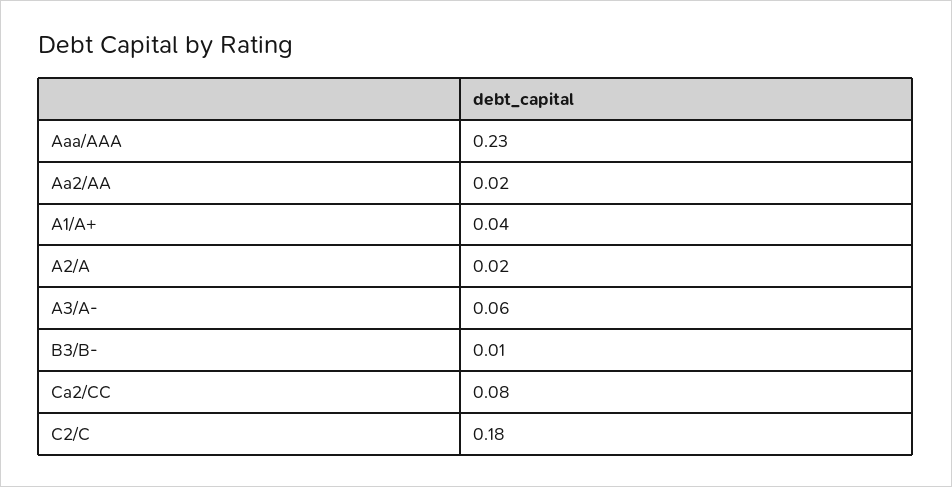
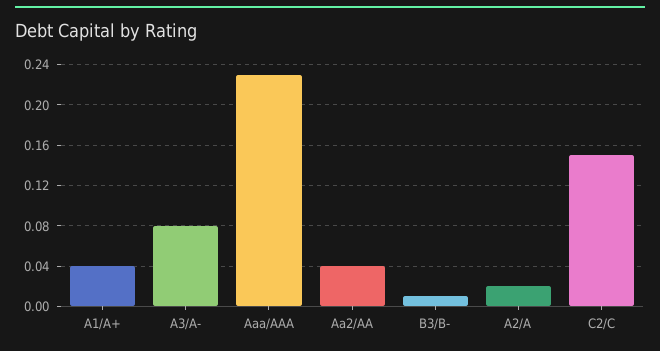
  {
    "Aaa/AAA": 0.23,
-   "Aa2/AA": 0.02,
+   "Aa2/AA": 0.04,
    "A1/A+": 0.04,
    "A2/A": 0.02,
-   "A3/A-": 0.06,
+   "A3/A-": 0.08,
    "B3/B-": 0.01,
-   "Ca2/CC": 0.08,
-   "C2/C": 0.18
+   "C2/C": 0.15
  }

